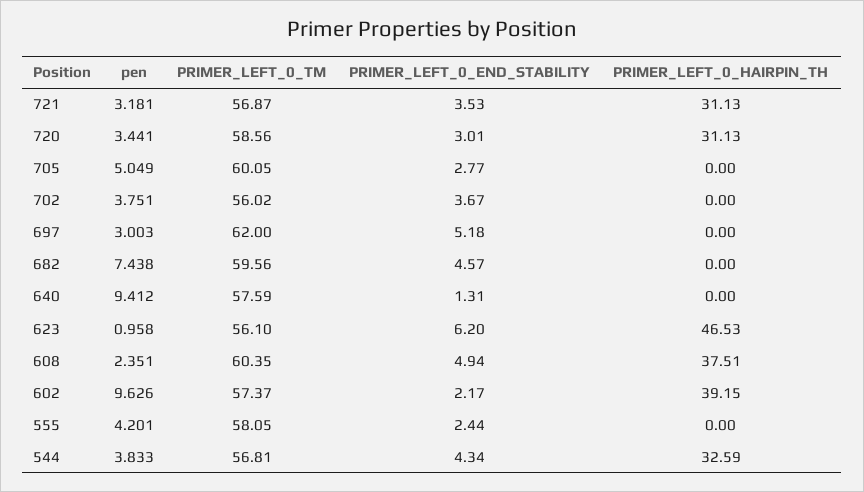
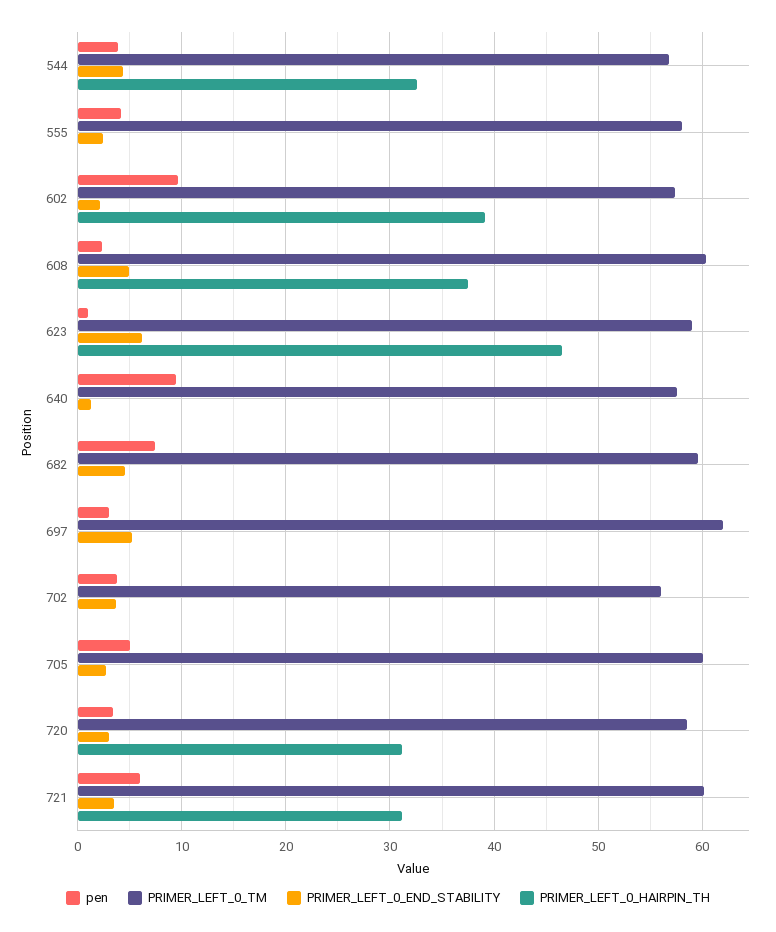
  {
    "pen": {
-     "721": 3.181,
+     "721": 6,
      "720": 3.441,
      "705": 5.049,
      "702": 3.751,
      "697": 3.003,
      "682": 7.438,
      "640": 9.412,
      "623": 0.958,
      "608": 2.351,
      "602": 9.626,
      "555": 4.201,
      "544": 3.833
    },
    "PRIMER_LEFT_0_TM": {
-     "721": 56.87,
+     "721": 60,
      "720": 58.56,
      "705": 60.05,
      "702": 56.02,
      "697": 62,
      "682": 59.56,
      "640": 57.59,
-     "623": 56.1,
+     "623": 59,
      "608": 60.35,
      "602": 57.37,
      "555": 58.05,
      "544": 56.81
    },
    "PRIMER_LEFT_0_END_STABILITY": {
      "721": 3.53,
      "720": 3.01,
      "705": 2.77,
      "702": 3.67,
      "697": 5.18,
      "682": 4.57,
      "640": 1.31,
      "623": 6.2,
      "608": 4.94,
      "602": 2.17,
      "555": 2.44,
      "544": 4.34
    },
    "PRIMER_LEFT_0_HAIRPIN_TH": {
      "721": 31.13,
      "720": 31.13,
      "705": 0,
      "702": 0,
      "697": 0,
      "682": 0,
      "640": 0,
      "623": 46.53,
      "608": 37.51,
      "602": 39.15,
      "555": 0,
      "544": 32.59
    }
  }

